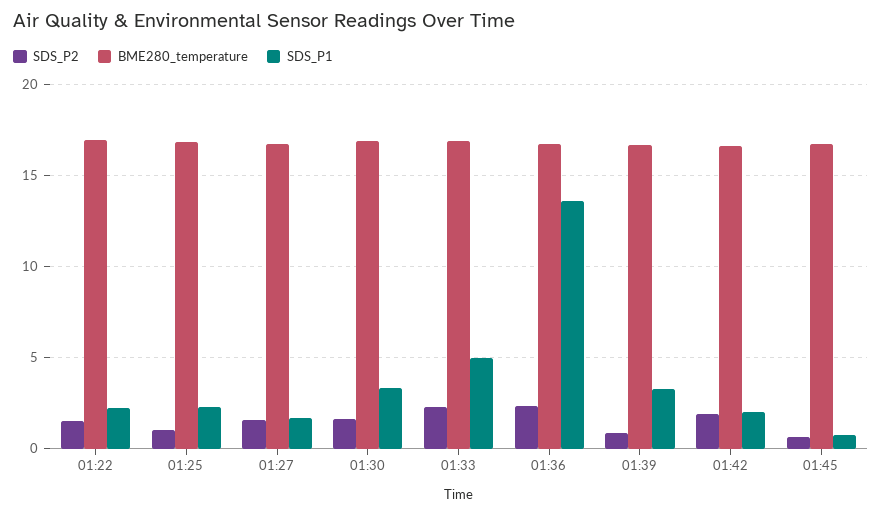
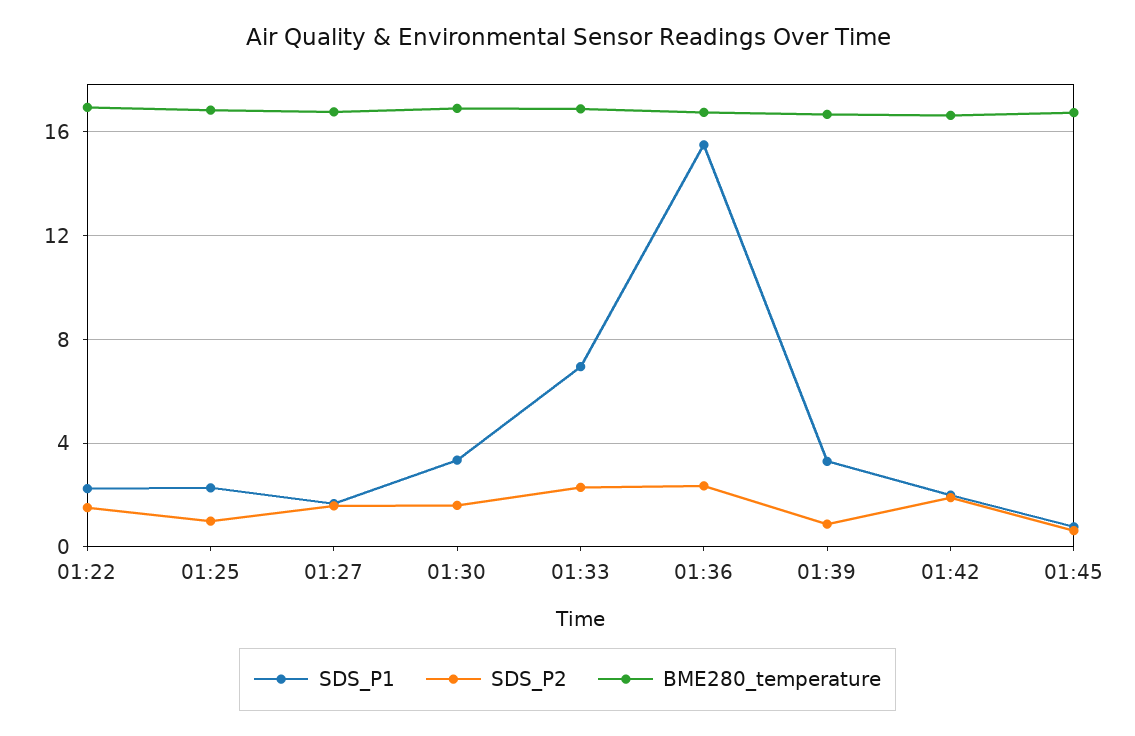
  {
    "SDS_P2": {
      "01:22": 1.5,
      "01:25": 1,
      "01:27": 1.5,
      "01:30": 1.5,
      "01:33": 2.5,
      "01:36": 2.5,
      "01:39": 1,
      "01:42": 2,
      "01:45": 0.5
    },
    "BME280_temperature": {
      "01:22": 17,
      "01:25": 17,
      "01:27": 17,
      "01:30": 17,
      "01:33": 17,
      "01:36": 17,
      "01:39": 16.5,
      "01:42": 16.5,
      "01:45": 16.5
    },
    "SDS_P1": {
      "01:22": 2.5,
      "01:25": 2.5,
      "01:27": 1.5,
      "01:30": 3.5,
-     "01:33": 5,
+     "01:33": 7,
-     "01:36": 13.5,
+     "01:36": 15.5,
      "01:39": 3.5,
      "01:42": 2,
      "01:45": 1
    }
  }

